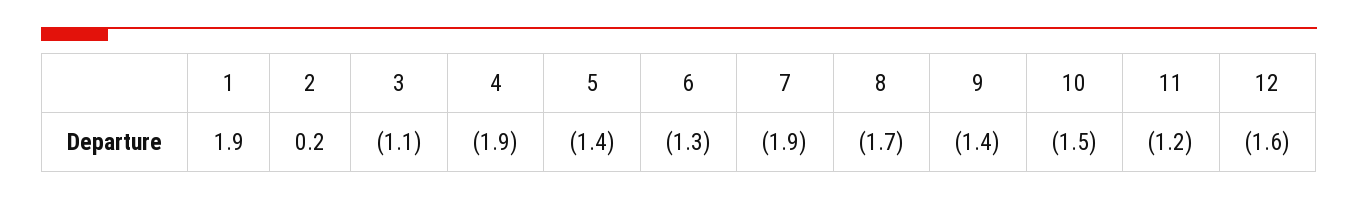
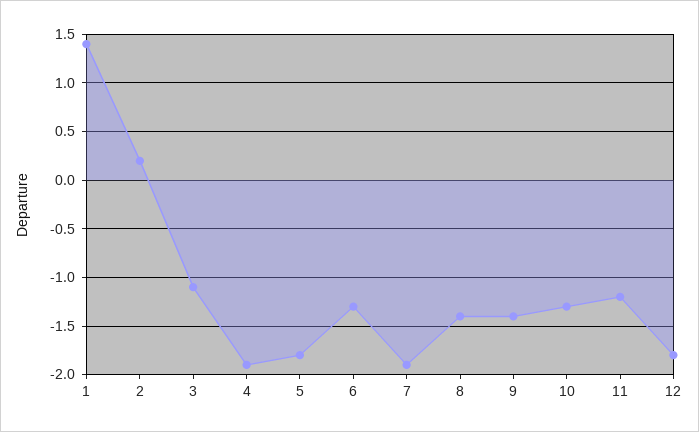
  {
-   "1": 1.9,
+   "1": 1.4,
    "2": 0.2,
    "3": -1.1,
    "4": -1.9,
-   "5": -1.4,
+   "5": -1.8,
    "6": -1.3,
    "7": -1.9,
-   "8": -1.7,
+   "8": -1.4,
    "9": -1.4,
-   "10": -1.5,
+   "10": -1.3,
    "11": -1.2,
-   "12": -1.6
+   "12": -1.8
  }

